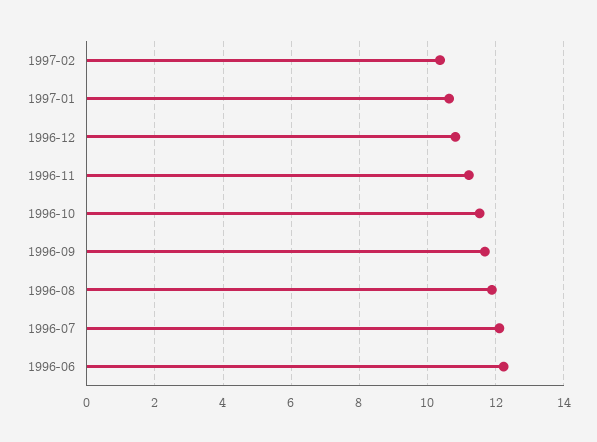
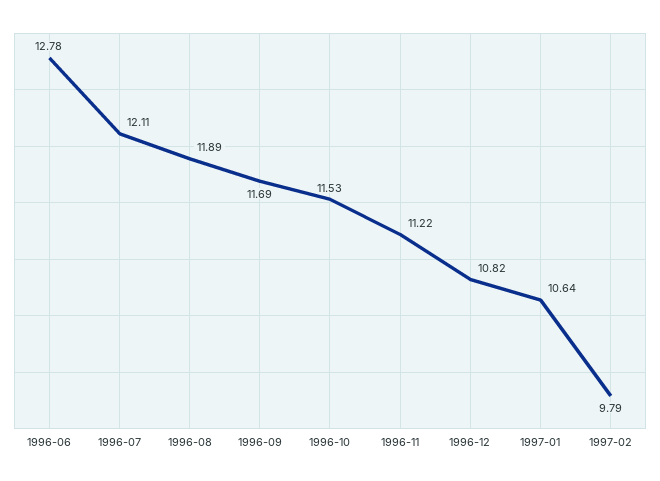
  {
-   "1997-02": 10.4,
+   "1997-02": 9.79,
    "1997-01": 10.64,
    "1996-12": 10.82,
    "1996-11": 11.22,
    "1996-10": 11.53,
    "1996-09": 11.69,
    "1996-08": 11.89,
    "1996-07": 12.11,
-   "1996-06": 12.2
+   "1996-06": 12.78
  }

